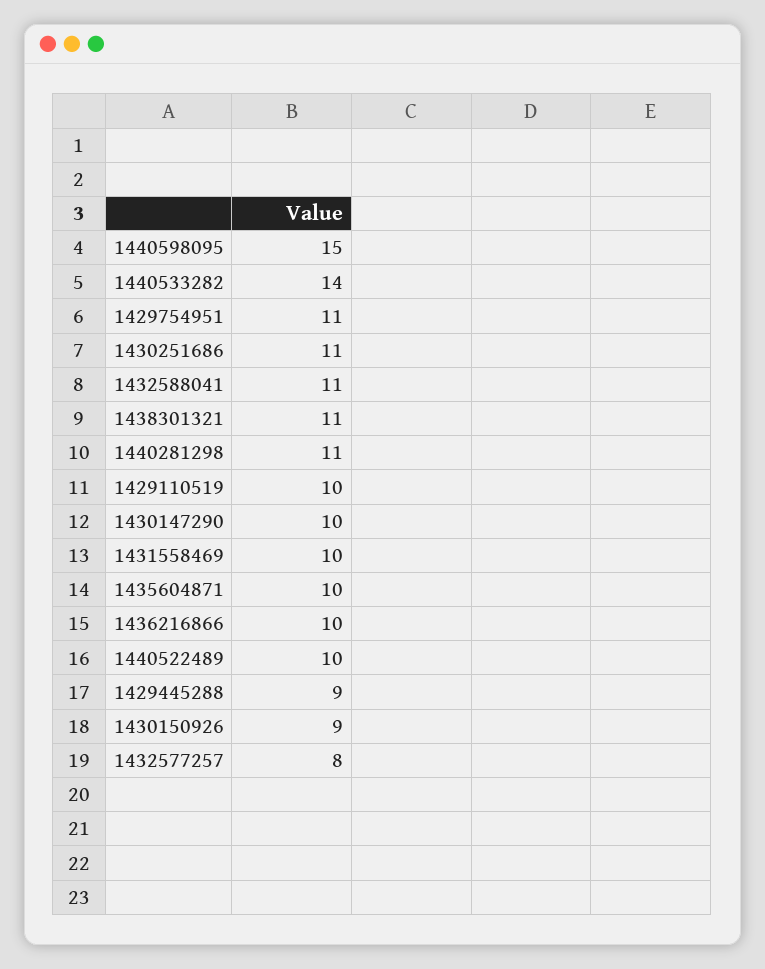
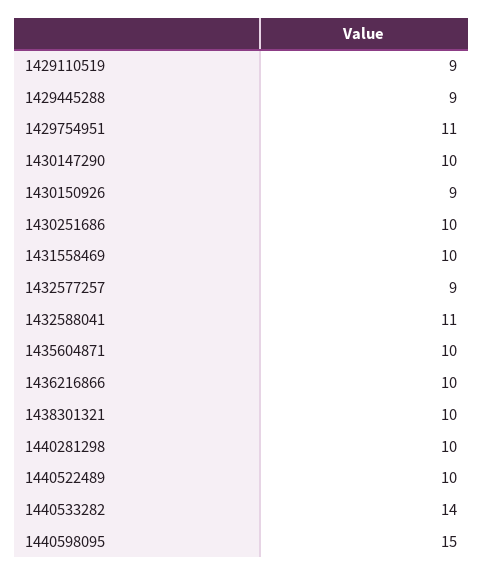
  {
    "1440598095": 15,
    "1440533282": 14,
    "1429754951": 11,
-   "1430251686": 11,
+   "1430251686": 10,
    "1432588041": 11,
-   "1438301321": 11,
+   "1438301321": 10,
-   "1440281298": 11,
+   "1440281298": 10,
-   "1429110519": 10,
+   "1429110519": 9,
    "1430147290": 10,
    "1431558469": 10,
    "1435604871": 10,
    "1436216866": 10,
    "1440522489": 10,
    "1429445288": 9,
    "1430150926": 9,
-   "1432577257": 8
+   "1432577257": 9
  }

